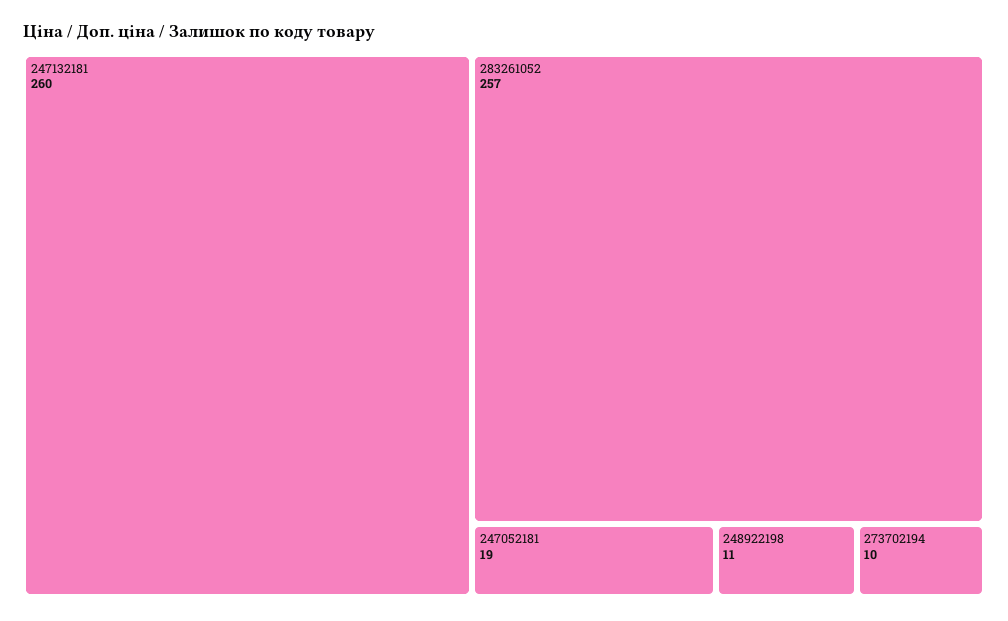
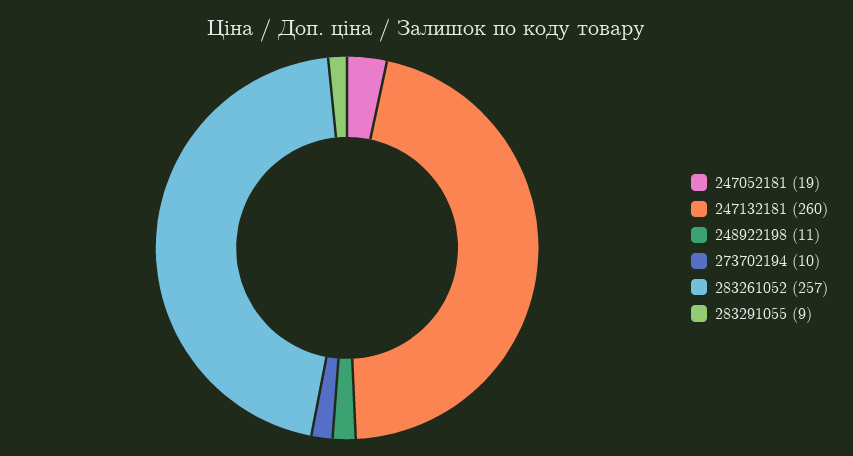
  {
    "247132181": 260,
    "283261052": 257,
    "247052181": 19,
    "248922198": 11,
-   "273702194": 10
+   "273702194": 10,
+   "283291055": 9
  }

